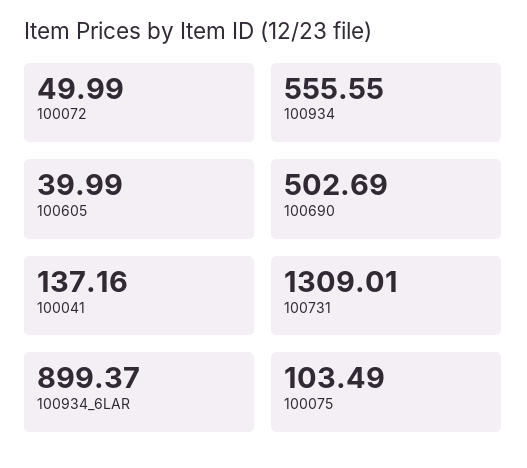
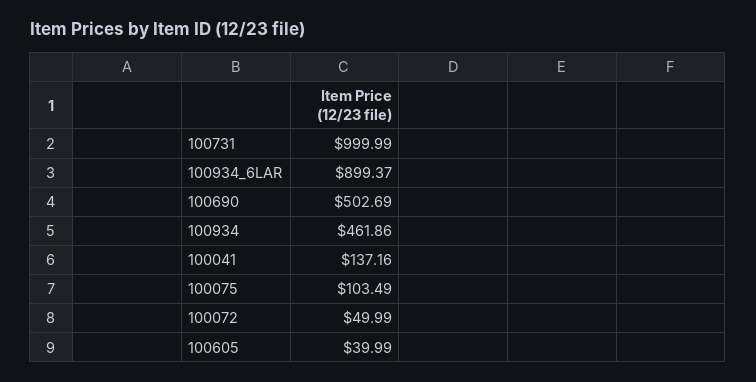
  {
    "100072": 49.99,
-   "100934": 555.55,
+   "100934": 461.86,
    "100605": 39.99,
    "100690": 502.69,
    "100041": 137.16,
-   "100731": 1309.01,
+   "100731": 999.99,
    "100934_6LAR": 899.37,
    "100075": 103.49
  }

